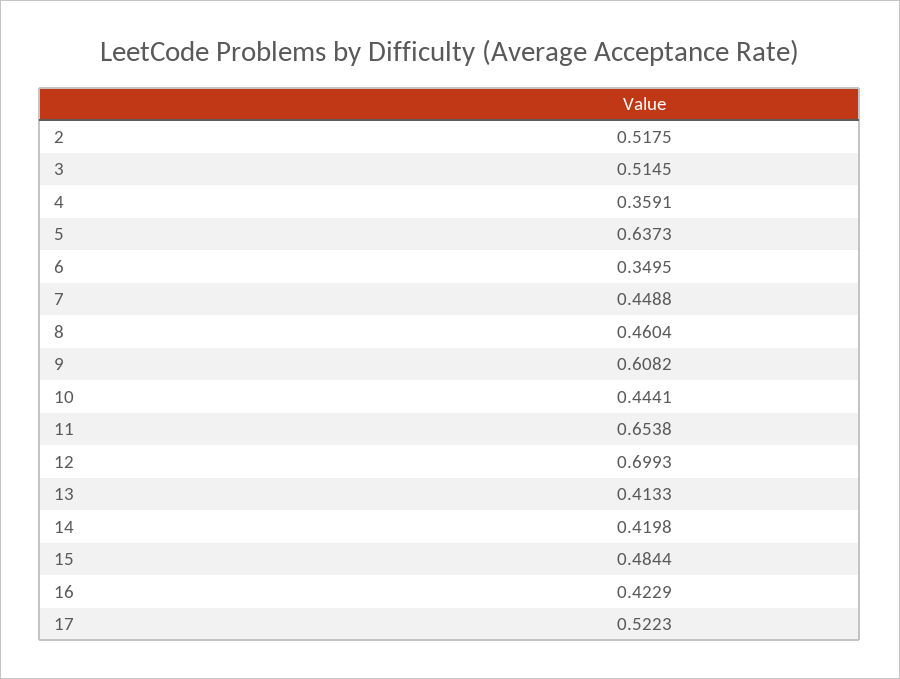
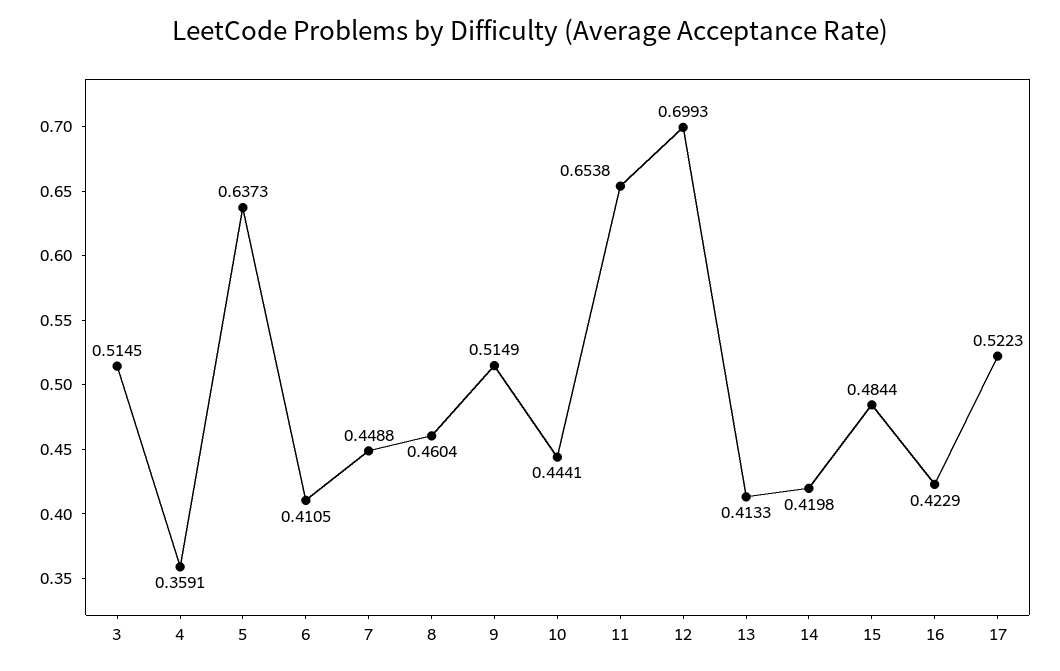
  {
-   "2": 0.5175,
    "3": 0.5145,
    "4": 0.3591,
    "5": 0.6373,
-   "6": 0.3495,
+   "6": 0.4105,
    "7": 0.4488,
    "8": 0.4604,
-   "9": 0.6082,
+   "9": 0.5149,
    "10": 0.4441,
    "11": 0.6538,
    "12": 0.6993,
    "13": 0.4133,
    "14": 0.4198,
    "15": 0.4844,
    "16": 0.4229,
    "17": 0.5223
  }

